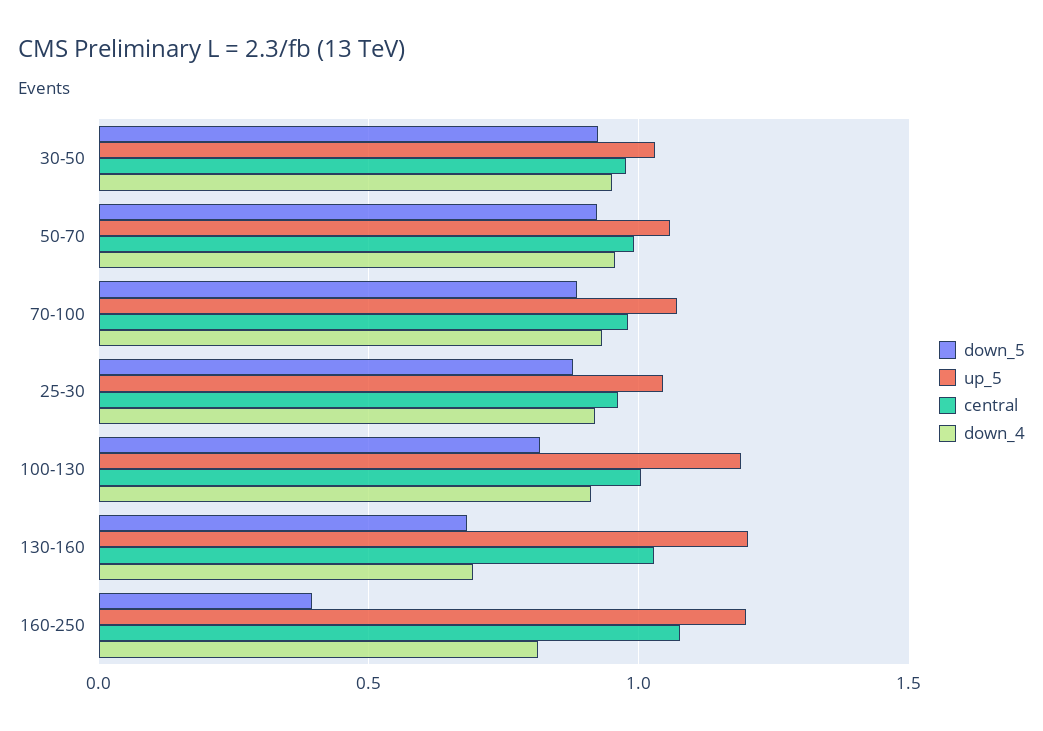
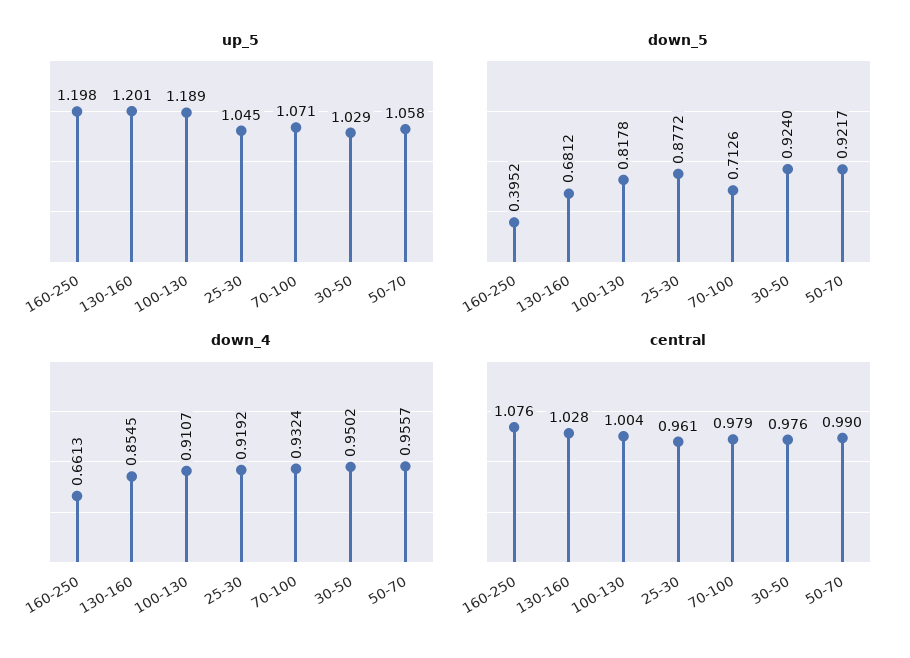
  {
    "down_5": {
      "30-50": 0.924,
      "50-70": 0.9217,
-     "70-100": 0.9,
+     "70-100": 0.7126,
      "25-30": 0.8772,
      "100-130": 0.8178,
      "130-160": 0.6812,
      "160-250": 0.3952
    },
    "up_5": {
      "30-50": 1.029,
      "50-70": 1.058,
      "70-100": 1.071,
      "25-30": 1.045,
      "100-130": 1.189,
      "130-160": 1.201,
      "160-250": 1.198
    },
    "central": {
      "30-50": 0.976,
      "50-70": 0.99,
      "70-100": 0.979,
      "25-30": 0.961,
      "100-130": 1.004,
      "130-160": 1.028,
      "160-250": 1.076
    },
    "down_4": {
      "30-50": 0.9502,
      "50-70": 0.9557,
      "70-100": 0.9324,
      "25-30": 0.9192,
      "100-130": 0.9107,
-     "130-160": 0.7,
+     "130-160": 0.8545,
-     "160-250": 0.8
+     "160-250": 0.6613
    }
  }

